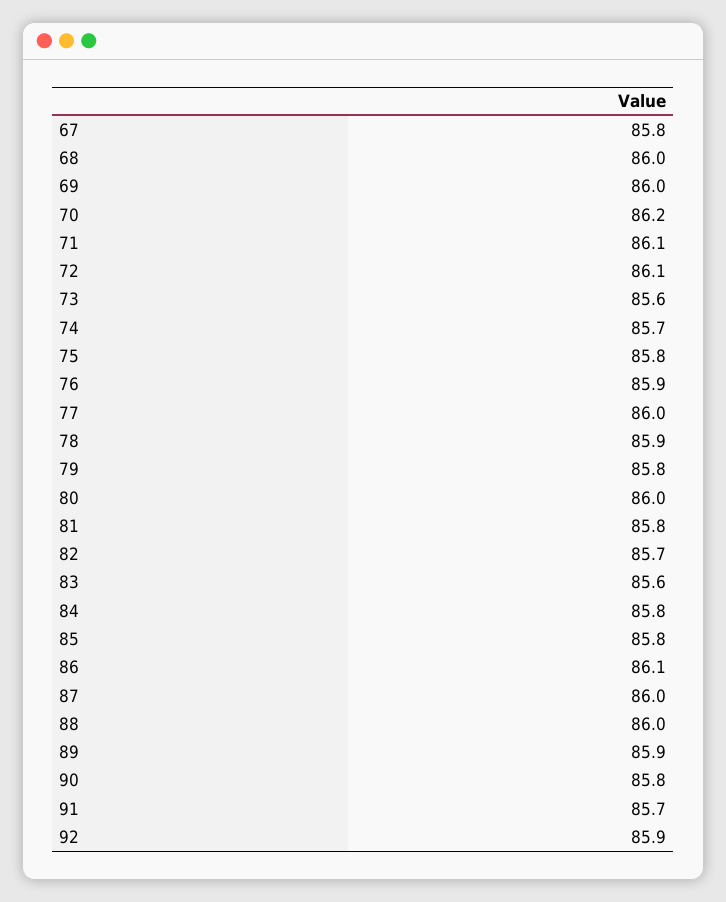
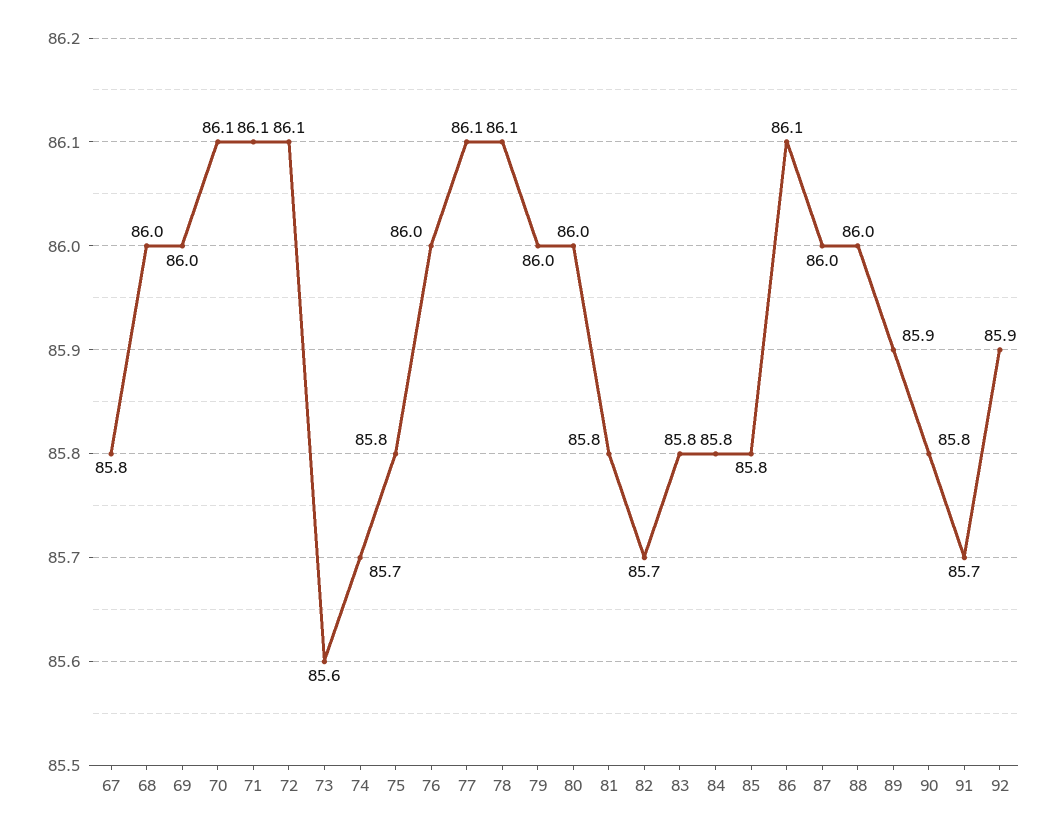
  {
    "67": 85.8,
    "68": 86,
    "69": 86,
-   "70": 86.2,
+   "70": 86.1,
    "71": 86.1,
    "72": 86.1,
    "73": 85.6,
    "74": 85.7,
    "75": 85.8,
-   "76": 85.9,
+   "76": 86,
-   "77": 86,
+   "77": 86.1,
-   "78": 85.9,
+   "78": 86.1,
-   "79": 85.8,
+   "79": 86,
    "80": 86,
    "81": 85.8,
    "82": 85.7,
-   "83": 85.6,
+   "83": 85.8,
    "84": 85.8,
    "85": 85.8,
    "86": 86.1,
    "87": 86,
    "88": 86,
    "89": 85.9,
    "90": 85.8,
    "91": 85.7,
    "92": 85.9
  }

